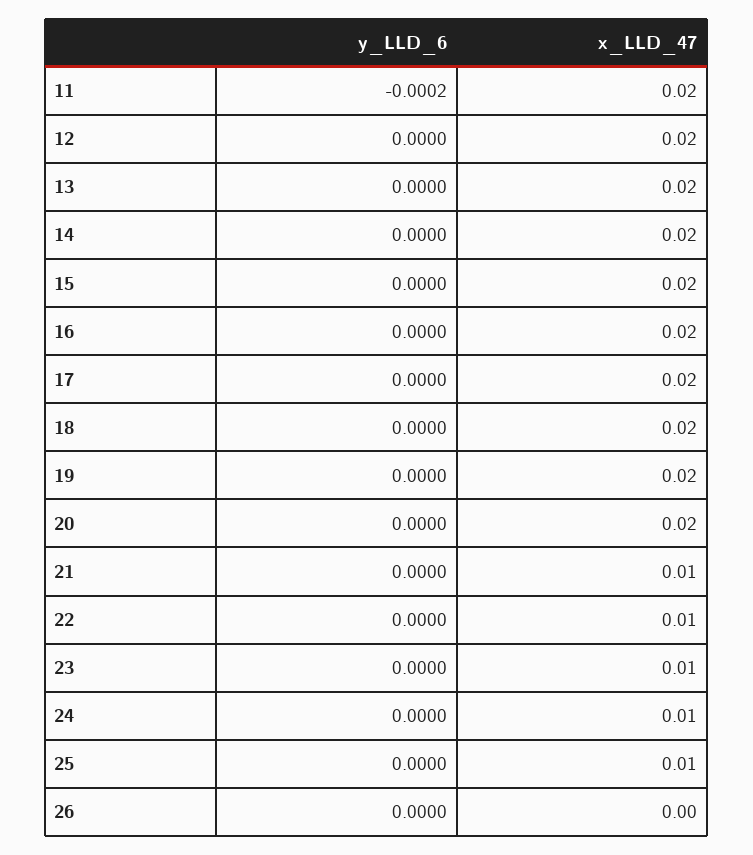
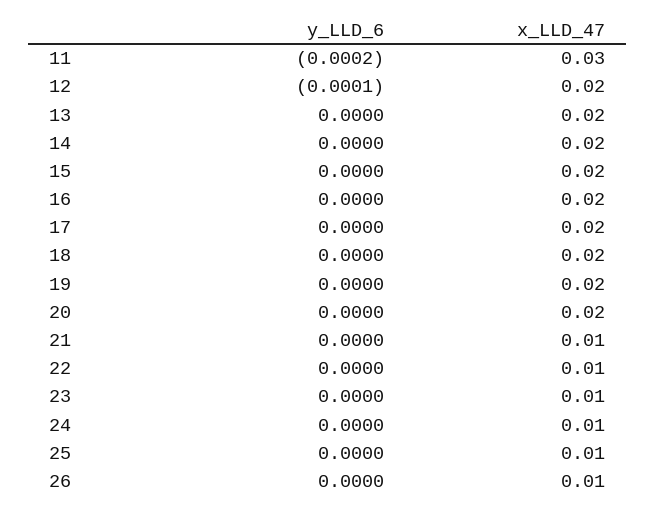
  {
    "y_LLD_6": {
      "11": -0.0002,
-     "12": 0,
+     "12": -0.0001,
      "13": 0,
      "14": 0,
      "15": 0,
      "16": 0,
      "17": 0,
      "18": 0,
      "19": 0,
      "20": 0,
      "21": 0,
      "22": 0,
      "23": 0,
      "24": 0,
      "25": 0,
      "26": 0
    },
    "x_LLD_47": {
-     "11": 0.02,
+     "11": 0.03,
      "12": 0.02,
      "13": 0.02,
      "14": 0.02,
      "15": 0.02,
      "16": 0.02,
      "17": 0.02,
      "18": 0.02,
      "19": 0.02,
      "20": 0.02,
      "21": 0.01,
      "22": 0.01,
      "23": 0.01,
      "24": 0.01,
      "25": 0.01,
-     "26": 0
+     "26": 0.01
    }
  }

